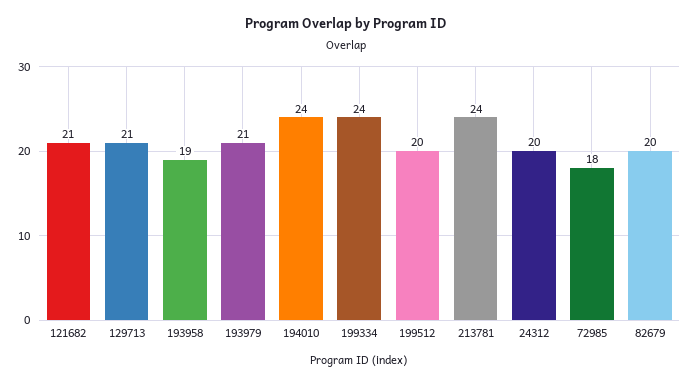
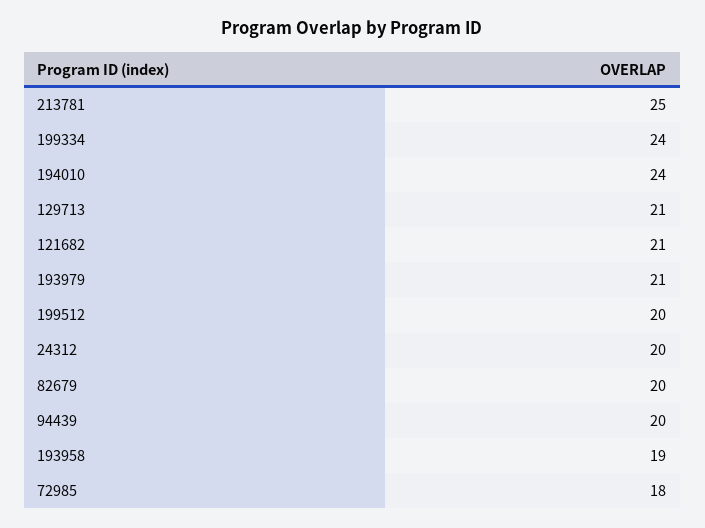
  {
    "121682": 21,
    "129713": 21,
    "193958": 19,
    "193979": 21,
    "194010": 24,
    "199334": 24,
    "199512": 20,
-   "213781": 24,
+   "213781": 25,
    "24312": 20,
    "72985": 18,
-   "82679": 20
+   "82679": 20,
+   "94439": 20
  }

